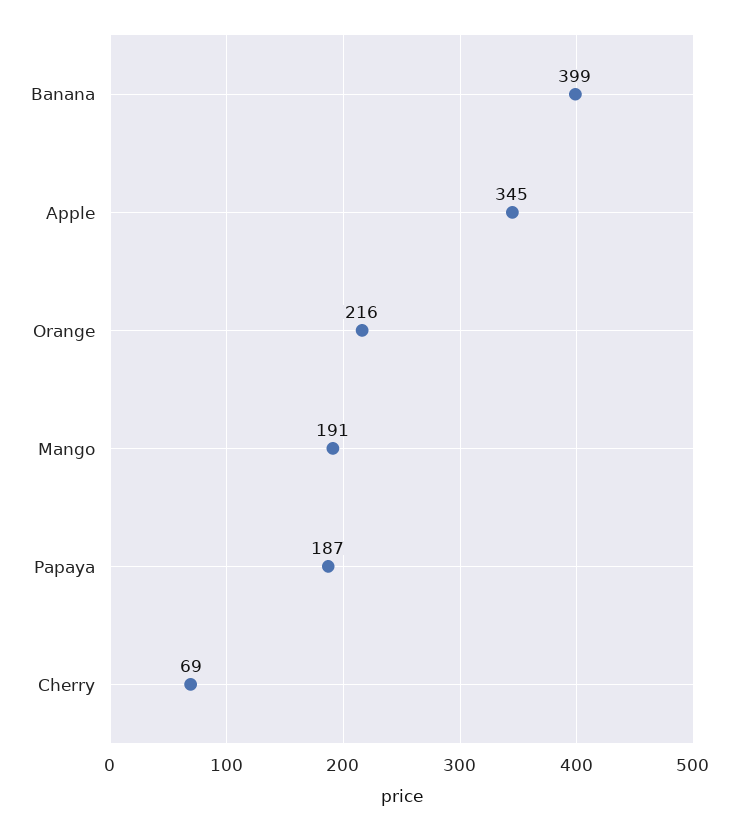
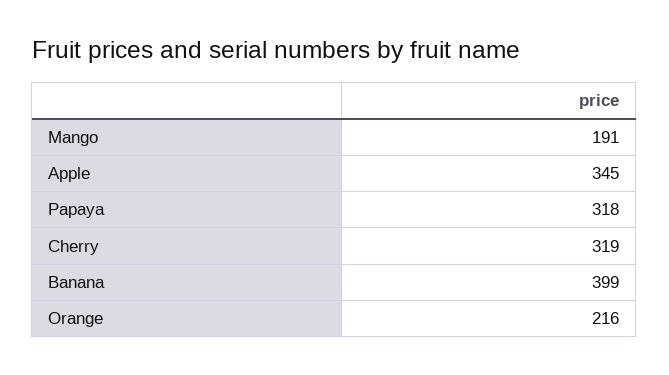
  {
    "Banana": 399,
    "Apple": 345,
    "Orange": 216,
    "Mango": 191,
-   "Papaya": 187,
+   "Papaya": 318,
-   "Cherry": 69
+   "Cherry": 319
  }

